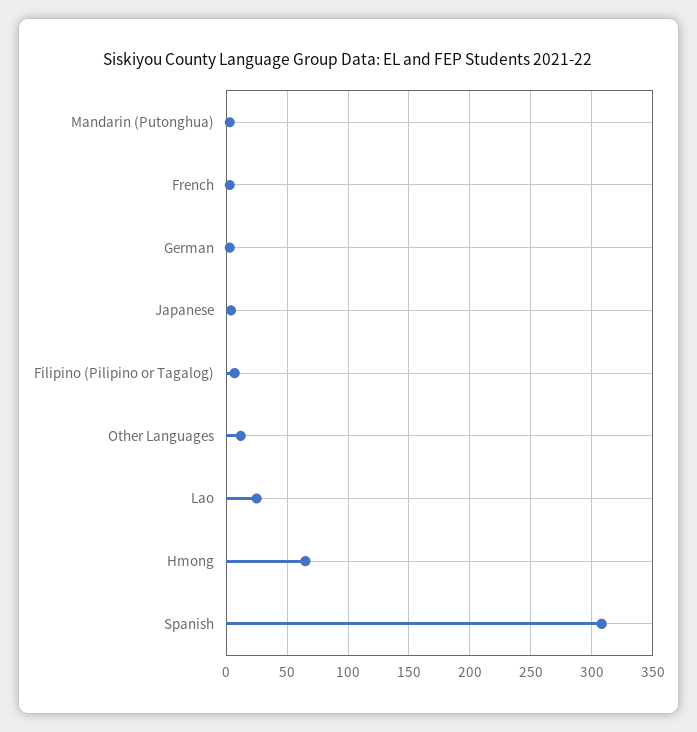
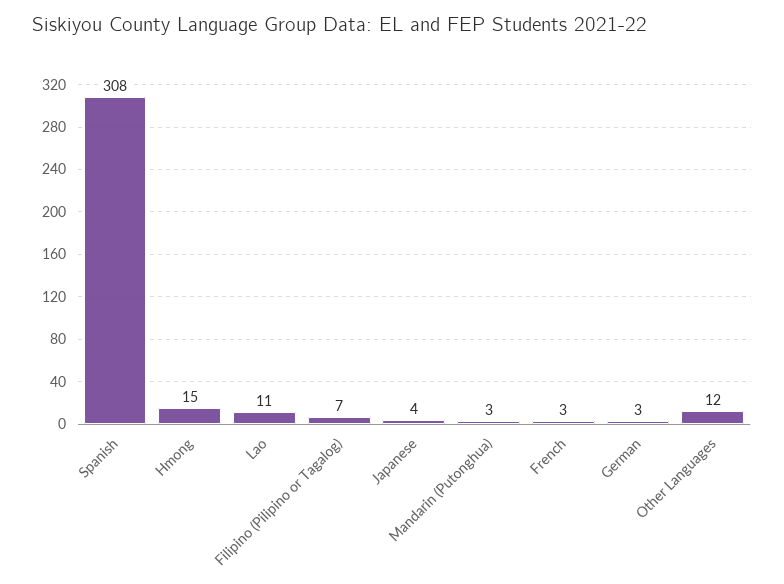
  {
    "Mandarin (Putonghua)": 3,
    "French": 3,
    "German": 3,
    "Japanese": 4,
    "Filipino (Pilipino or Tagalog)": 7,
    "Other Languages": 12,
-   "Lao": 25,
+   "Lao": 11,
-   "Hmong": 65,
+   "Hmong": 15,
    "Spanish": 308
  }

